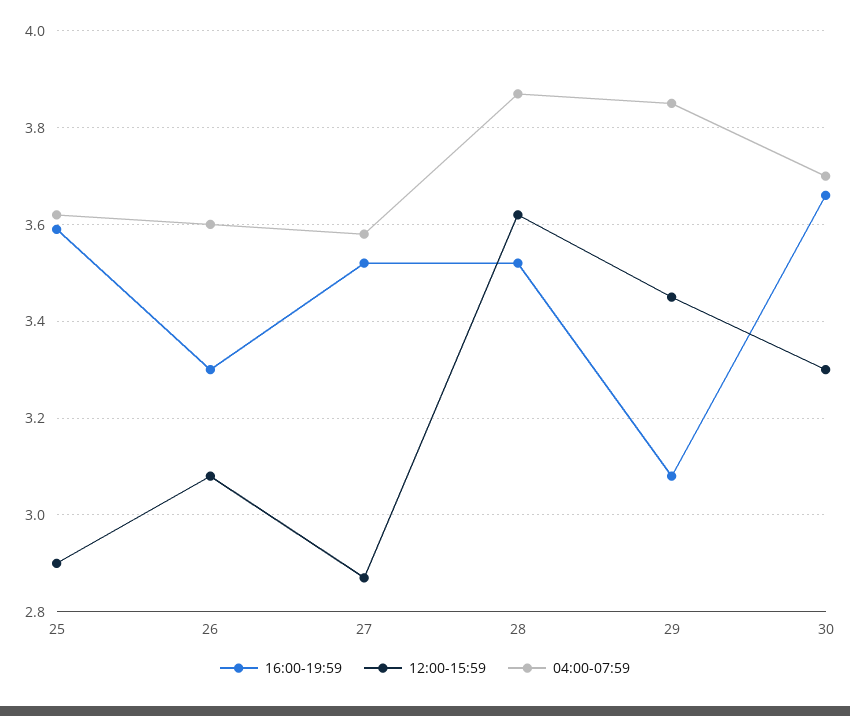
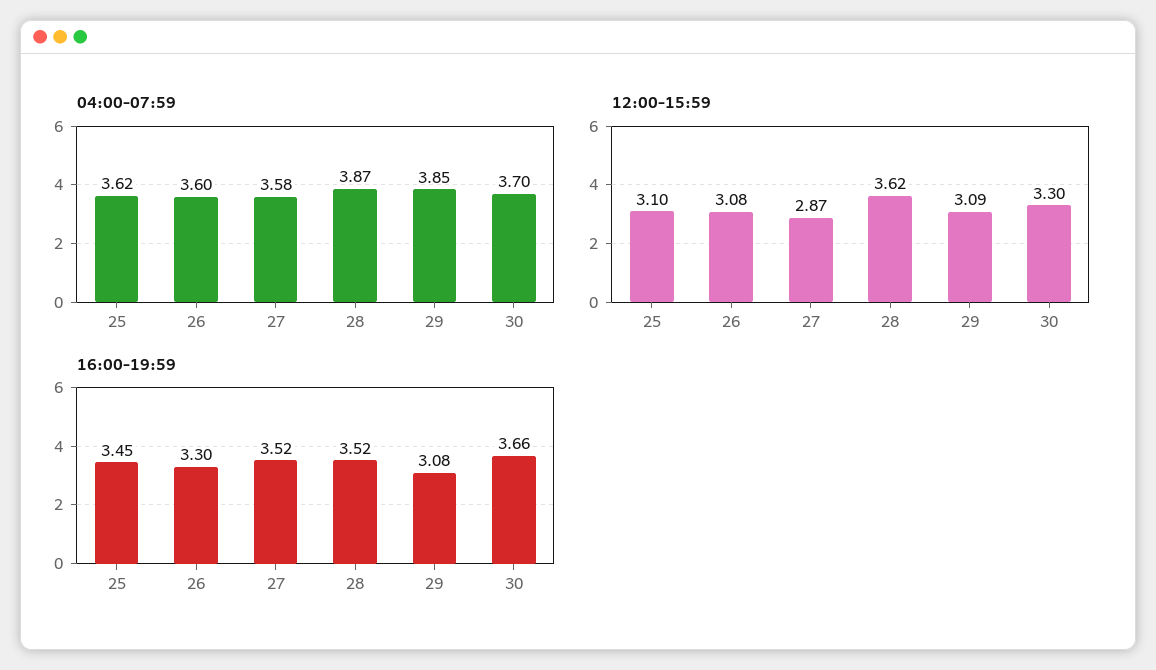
  {
    "16:00-19:59": {
-     "25": 3.6,
+     "25": 3.45,
      "26": 3.3,
      "27": 3.52,
      "28": 3.52,
      "29": 3.08,
      "30": 3.66
    },
    "12:00-15:59": {
-     "25": 2.9,
+     "25": 3.1,
      "26": 3.08,
      "27": 2.87,
      "28": 3.62,
-     "29": 3.45,
+     "29": 3.09,
      "30": 3.3
    },
    "04:00-07:59": {
      "25": 3.62,
      "26": 3.6,
      "27": 3.58,
      "28": 3.87,
      "29": 3.85,
      "30": 3.7
    }
  }

